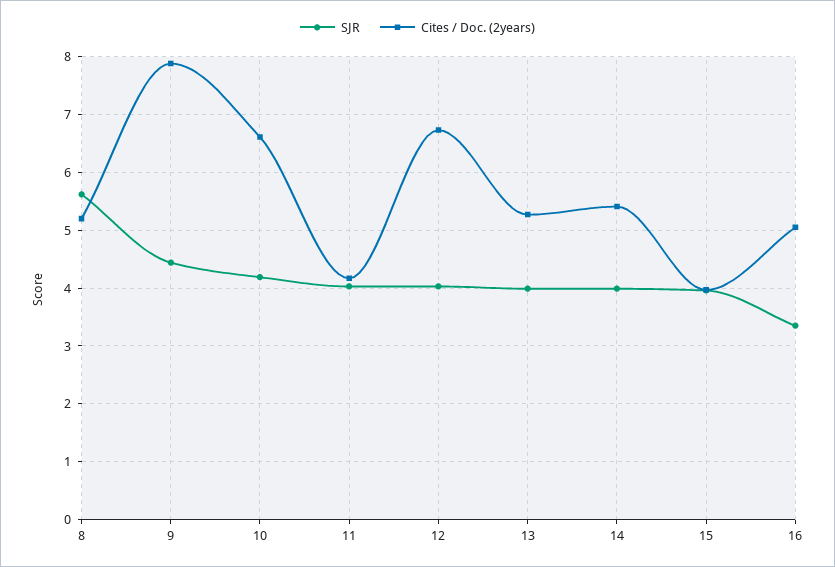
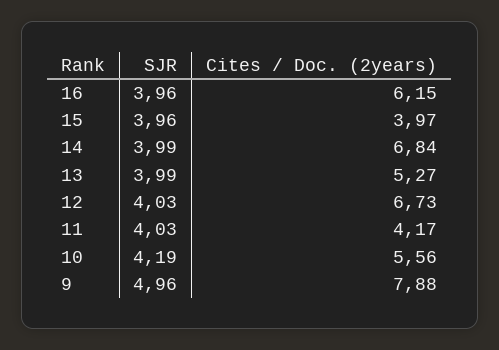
  {
    "SJR": {
-     "8": 5.6,
-     "9": 4.4,
+     "9": 4.96,
      "10": 4.19,
      "11": 4.03,
      "12": 4.03,
      "13": 3.99,
      "14": 3.99,
      "15": 3.96,
-     "16": 3.4
+     "16": 3.96
    },
    "Cites / Doc. (2years)": {
-     "8": 5.2,
      "9": 7.88,
-     "10": 6.6,
+     "10": 5.56,
      "11": 4.17,
      "12": 6.73,
      "13": 5.27,
-     "14": 5.4,
+     "14": 6.84,
      "15": 3.97,
-     "16": 5
+     "16": 6.15
    }
  }

